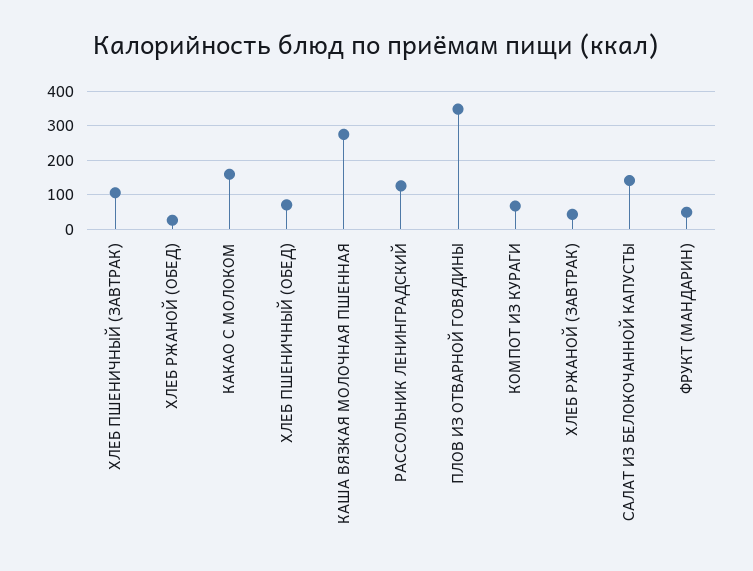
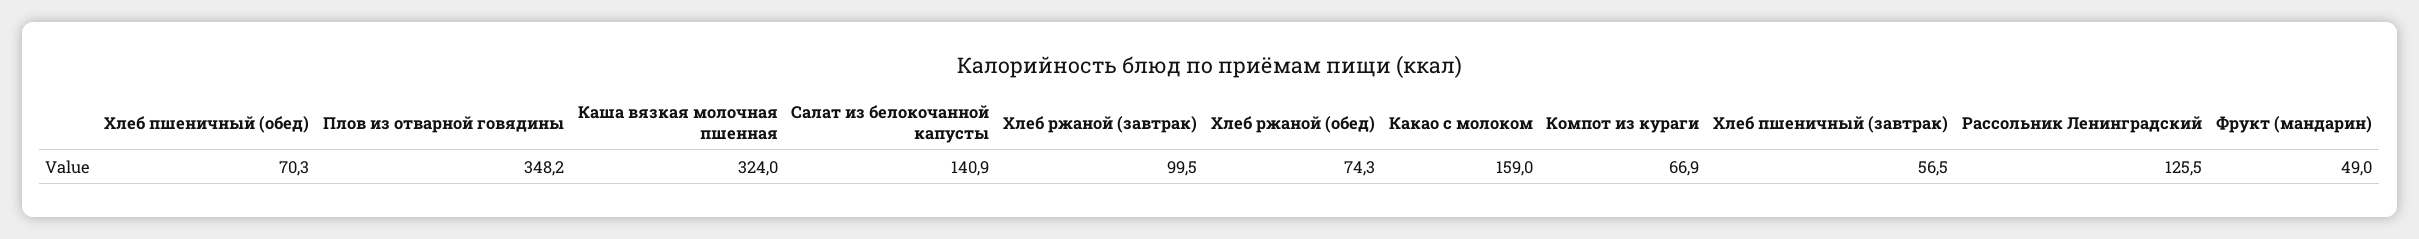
  {
-   "ХЛЕБ ПШЕНИЧНЫЙ (ЗАВТРАК)": 100,
+   "ХЛЕБ ПШЕНИЧНЫЙ (ЗАВТРАК)": 56.5,
-   "ХЛЕБ РЖАНОЙ (ОБЕД)": 20,
+   "ХЛЕБ РЖАНОЙ (ОБЕД)": 74.3,
    "КАКАО С МОЛОКОМ": 159,
    "ХЛЕБ ПШЕНИЧНЫЙ (ОБЕД)": 70.3,
-   "КАША ВЯЗКАЯ МОЛОЧНАЯ ПШЕННАЯ": 280,
+   "КАША ВЯЗКАЯ МОЛОЧНАЯ ПШЕННАЯ": 324,
    "РАССОЛЬНИК ЛЕНИНГРАДСКИЙ": 125.5,
    "ПЛОВ ИЗ ОТВАРНОЙ ГОВЯДИНЫ": 348.2,
    "КОМПОТ ИЗ КУРАГИ": 66.9,
-   "ХЛЕБ РЖАНОЙ (ЗАВТРАК)": 40,
+   "ХЛЕБ РЖАНОЙ (ЗАВТРАК)": 99.5,
    "САЛАТ ИЗ БЕЛОКОЧАННОЙ КАПУСТЫ": 140.9,
    "ФРУКТ (МАНДАРИН)": 49
  }

